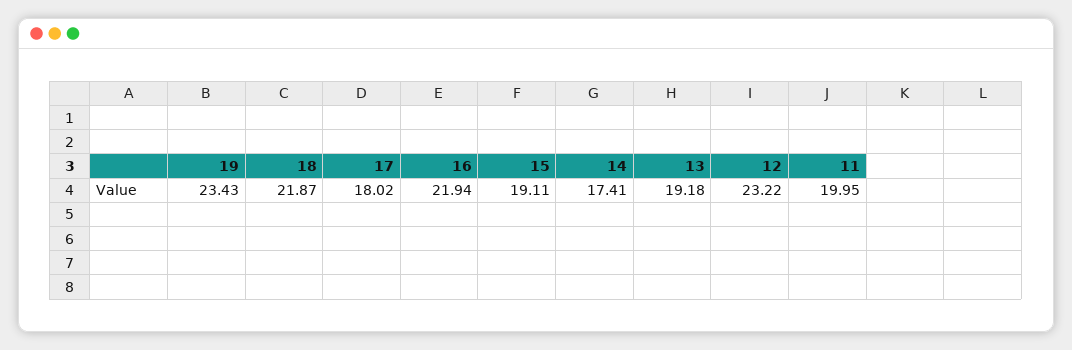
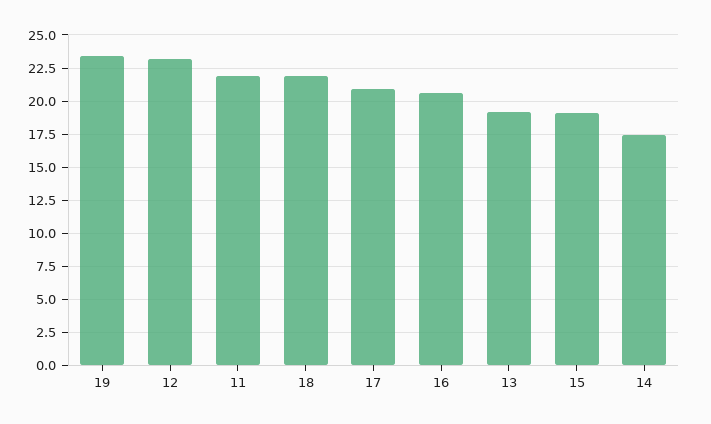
  {
    "19": 23.43,
    "18": 21.87,
-   "17": 18.02,
+   "17": 21,
-   "16": 21.94,
+   "16": 20.5,
    "15": 19.11,
    "14": 17.41,
    "13": 19.18,
    "12": 23.22,
-   "11": 19.95
+   "11": 22
  }

